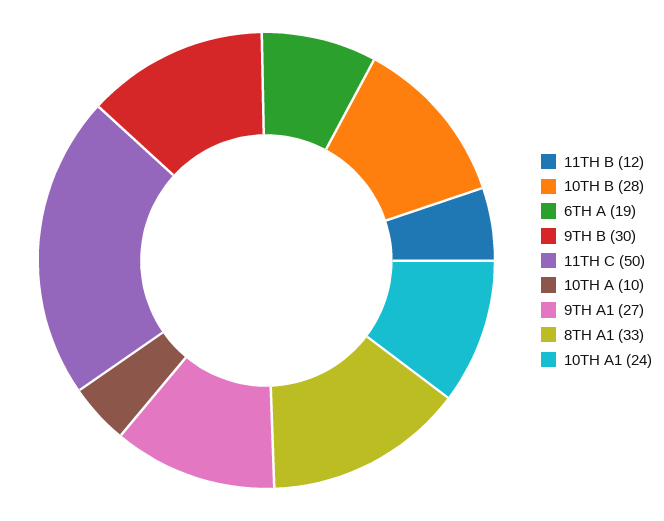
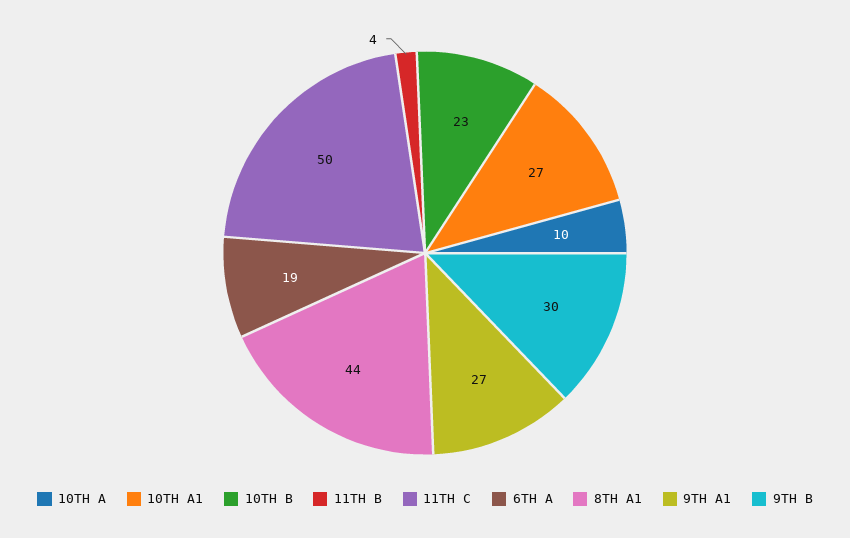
  {
-   "11TH B": 12,
+   "11TH B": 4,
-   "10TH B": 28,
+   "10TH B": 23,
    "6TH A": 19,
    "9TH B": 30,
    "11TH C": 50,
    "10TH A": 10,
    "9TH A1": 27,
-   "8TH A1": 33,
+   "8TH A1": 44,
-   "10TH A1": 24
+   "10TH A1": 27
  }

